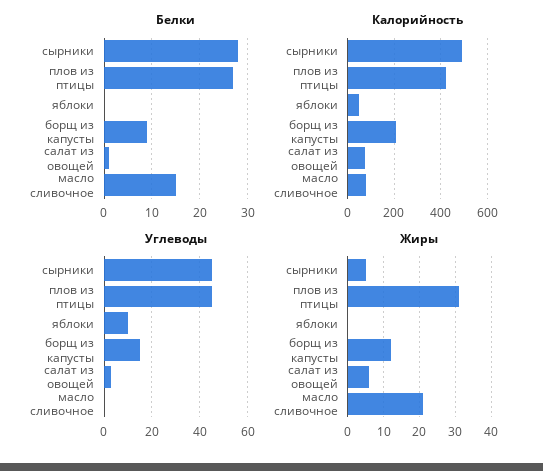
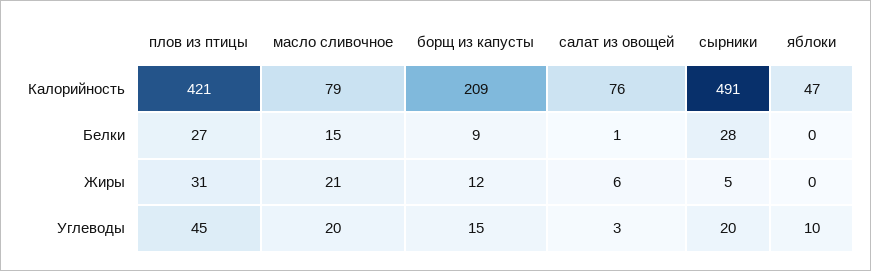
  {
    "Белки": {
      "сырники": 28,
      "плов из птицы": 27,
      "яблоки": 0,
      "борщ из капусты": 9,
      "салат из овощей": 1,
      "масло сливочное": 15
    },
    "Калорийность": {
      "сырники": 491,
      "плов из птицы": 421,
      "яблоки": 47,
      "борщ из капусты": 209,
      "салат из овощей": 76,
      "масло сливочное": 79
    },
    "Углеводы": {
-     "сырники": 45,
+     "сырники": 20,
      "плов из птицы": 45,
      "яблоки": 10,
      "борщ из капусты": 15,
      "салат из овощей": 3,
-     "масло сливочное": 0
+     "масло сливочное": 20
    },
    "Жиры": {
      "сырники": 5,
      "плов из птицы": 31,
      "яблоки": 0,
      "борщ из капусты": 12,
      "салат из овощей": 6,
      "масло сливочное": 21
    }
  }

